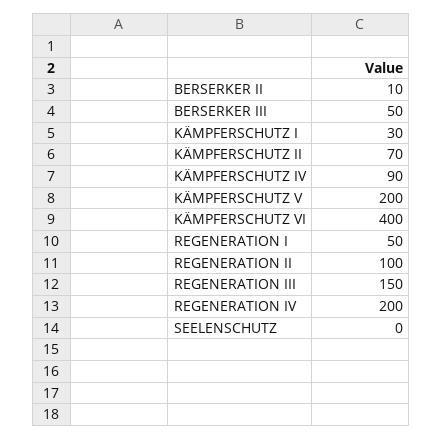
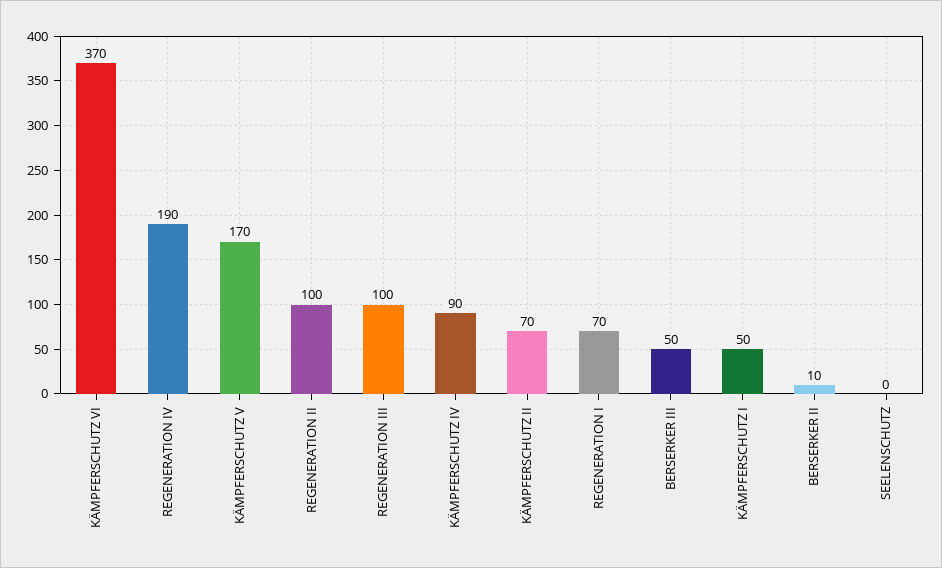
  {
    "BERSERKER II": 10,
    "BERSERKER III": 50,
-   "KÄMPFERSCHUTZ I": 30,
+   "KÄMPFERSCHUTZ I": 50,
    "KÄMPFERSCHUTZ II": 70,
    "KÄMPFERSCHUTZ IV": 90,
-   "KÄMPFERSCHUTZ V": 200,
+   "KÄMPFERSCHUTZ V": 170,
-   "KÄMPFERSCHUTZ VI": 400,
+   "KÄMPFERSCHUTZ VI": 370,
-   "REGENERATION I": 50,
+   "REGENERATION I": 70,
    "REGENERATION II": 100,
-   "REGENERATION III": 150,
+   "REGENERATION III": 100,
-   "REGENERATION IV": 200,
+   "REGENERATION IV": 190,
    "SEELENSCHUTZ": 0
  }

